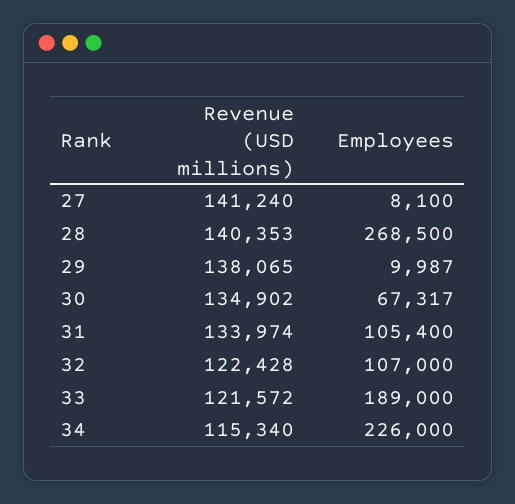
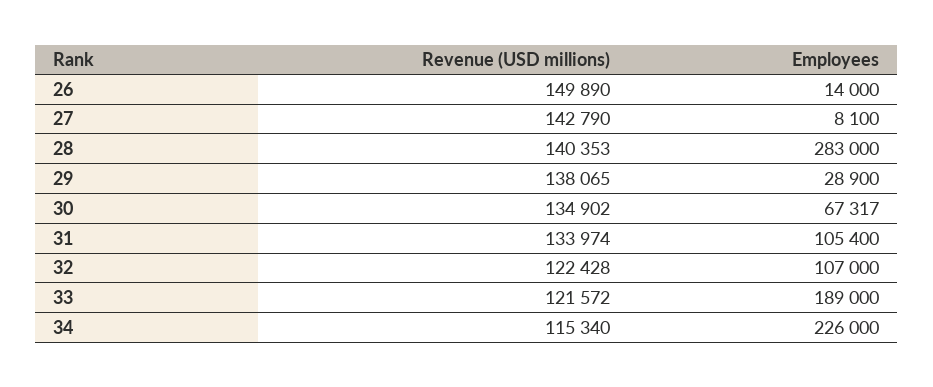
  {
    "Revenue (USD millions)": {
-     "27": 141240,
+     "27": 142790,
      "28": 140353,
      "29": 138065,
      "30": 134902,
      "31": 133974,
      "32": 122428,
      "33": 121572,
-     "34": 115340
+     "34": 115340,
+     "26": 149890
    },
    "Employees": {
      "27": 8100,
-     "28": 268500,
+     "28": 283000,
-     "29": 9987,
+     "29": 28900,
      "30": 67317,
      "31": 105400,
      "32": 107000,
      "33": 189000,
-     "34": 226000
+     "34": 226000,
+     "26": 14000
    }
  }

